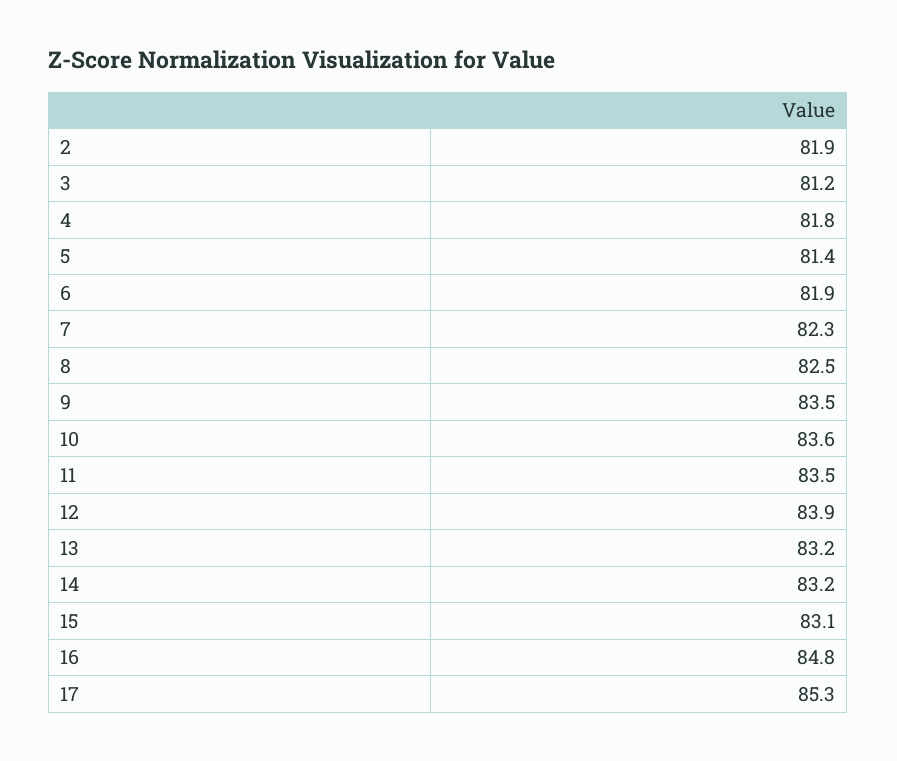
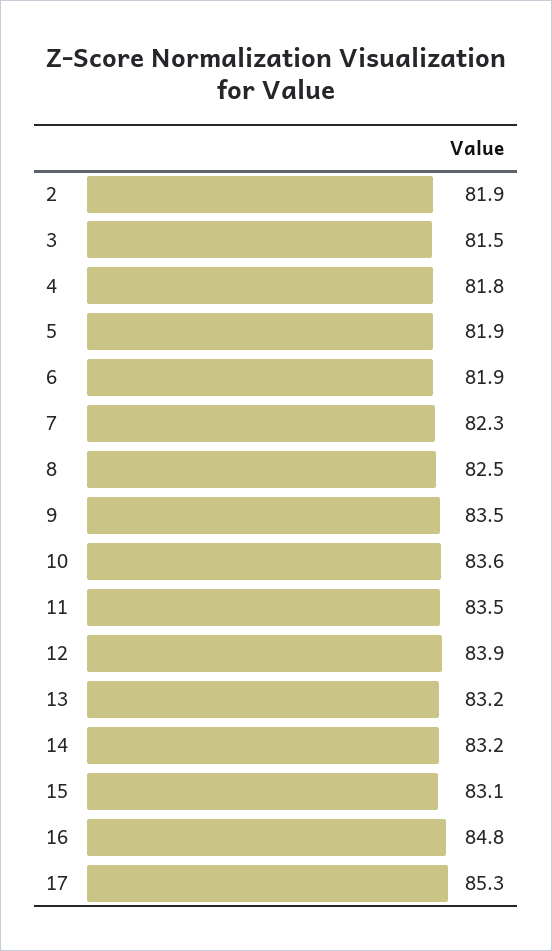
  {
    "2": 81.9,
-   "3": 81.2,
+   "3": 81.5,
    "4": 81.8,
-   "5": 81.4,
+   "5": 81.9,
    "6": 81.9,
    "7": 82.3,
    "8": 82.5,
    "9": 83.5,
    "10": 83.6,
    "11": 83.5,
    "12": 83.9,
    "13": 83.2,
    "14": 83.2,
    "15": 83.1,
    "16": 84.8,
    "17": 85.3
  }

